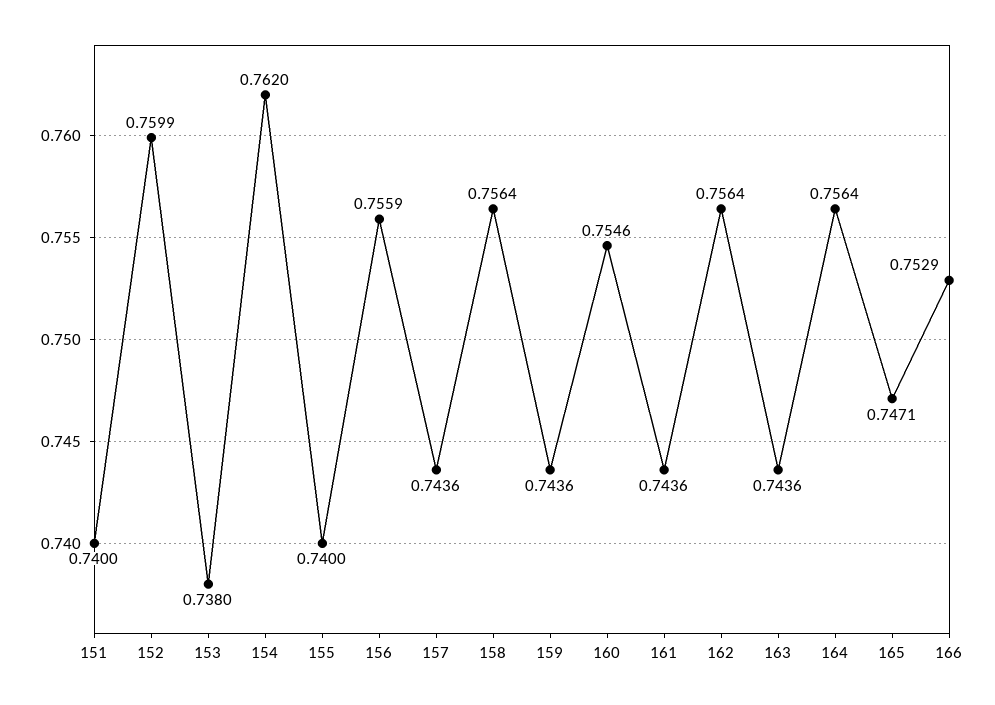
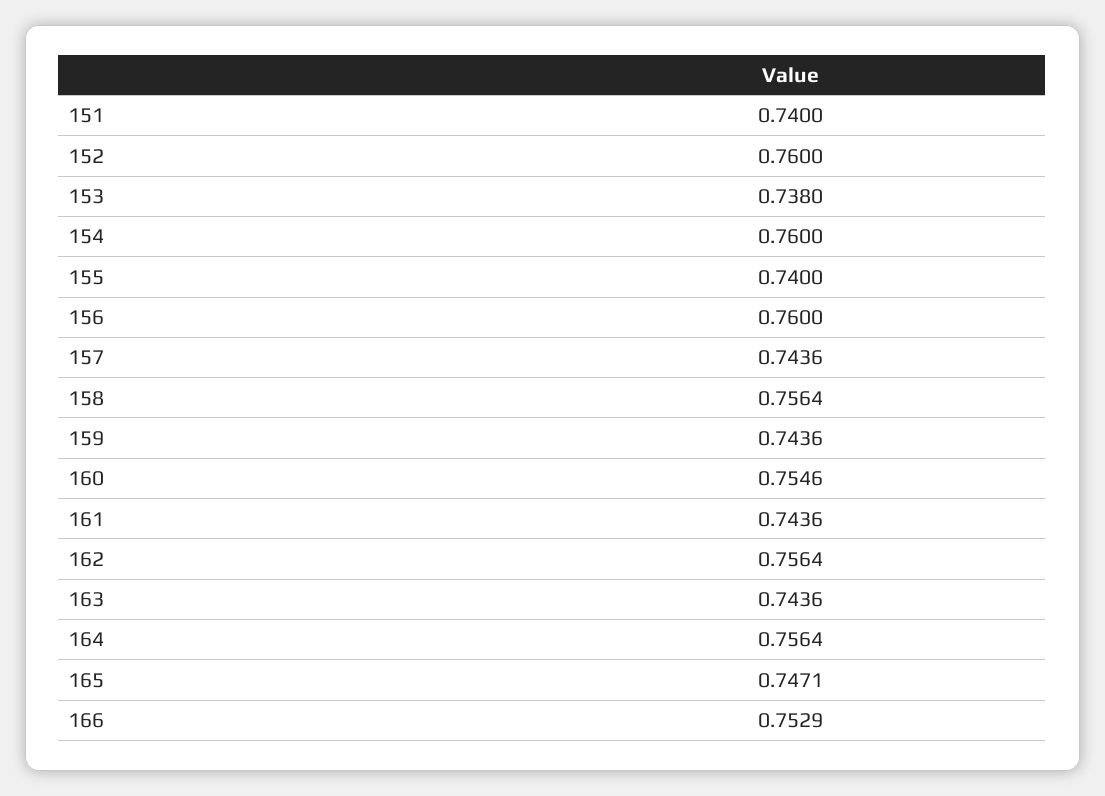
  {
    "151": 0.74,
-   "152": 0.7599,
+   "152": 0.76,
    "153": 0.738,
-   "154": 0.762,
+   "154": 0.76,
    "155": 0.74,
-   "156": 0.7559,
+   "156": 0.76,
    "157": 0.7436,
    "158": 0.7564,
    "159": 0.7436,
    "160": 0.7546,
    "161": 0.7436,
    "162": 0.7564,
    "163": 0.7436,
    "164": 0.7564,
    "165": 0.7471,
    "166": 0.7529
  }

